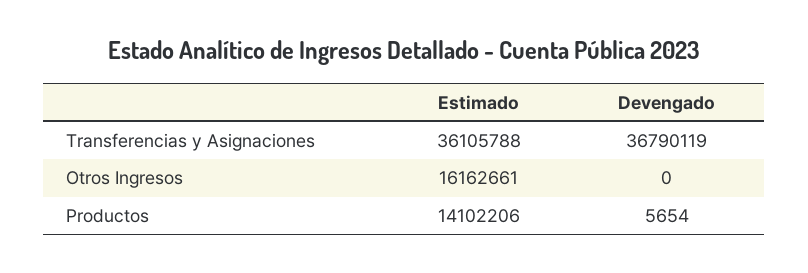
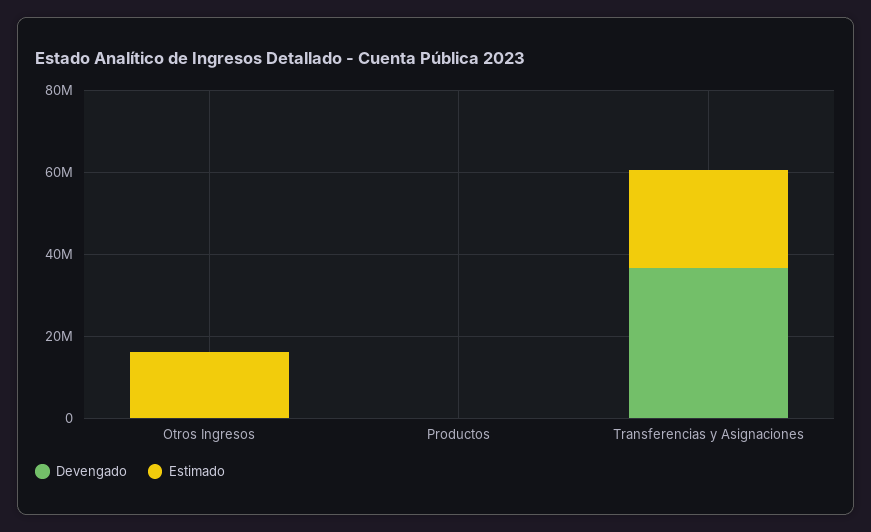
  {
    "Estimado": {
-     "Transferencias y Asignaciones": 36105788,
+     "Transferencias y Asignaciones": 25000000,
      "Otros Ingresos": 16162661,
-     "Productos": 14102206
+     "Productos": 0
    },
    "Devengado": {
      "Transferencias y Asignaciones": 36790119,
      "Otros Ingresos": 0,
      "Productos": 5654
    }
  }

